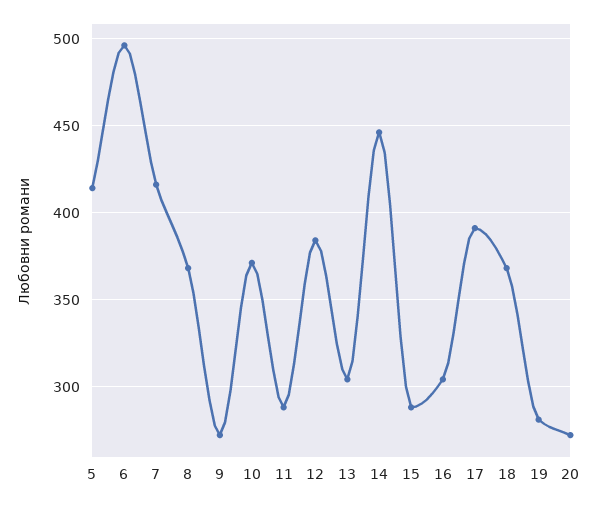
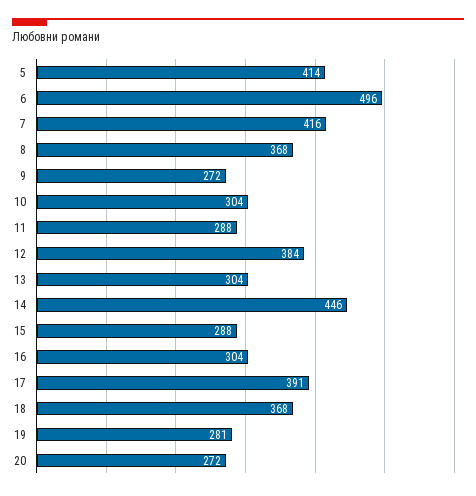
  {
    "5": 414,
    "6": 496,
    "7": 416,
    "8": 368,
    "9": 272,
-   "10": 370,
+   "10": 304,
    "11": 288,
    "12": 384,
    "13": 304,
    "14": 446,
    "15": 288,
    "16": 304,
    "17": 391,
    "18": 368,
    "19": 281,
    "20": 272
  }

